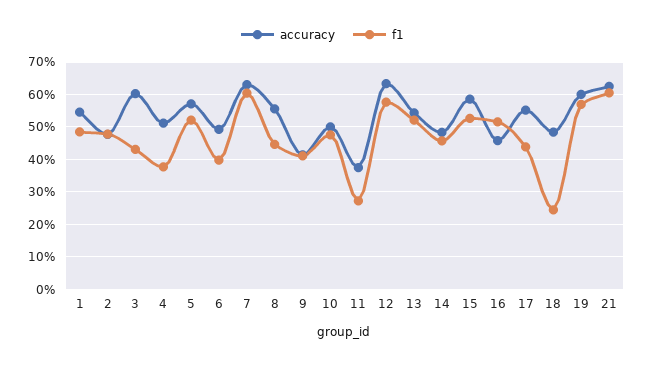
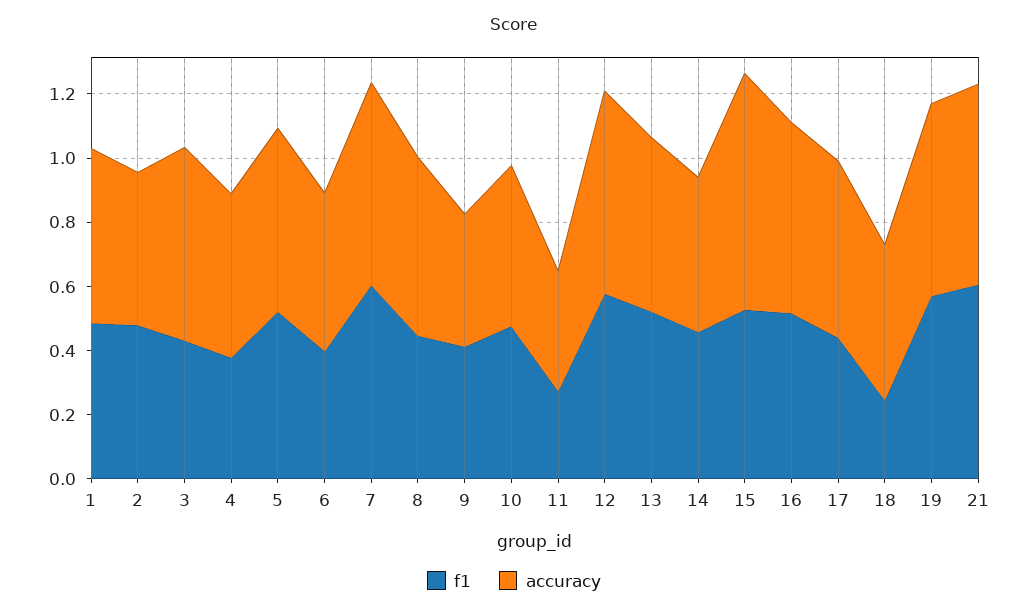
  {
    "accuracy": {
      "1": 0.54,
      "2": 0.48,
      "3": 0.6,
      "4": 0.52,
      "5": 0.58,
      "6": 0.5,
      "7": 0.64,
      "8": 0.56,
      "9": 0.42,
      "10": 0.5,
      "11": 0.38,
      "12": 0.64,
      "13": 0.54,
      "14": 0.48,
-     "15": 0.58,
+     "15": 0.75,
-     "16": 0.46,
+     "16": 0.6,
      "17": 0.56,
      "18": 0.48,
      "19": 0.6,
      "21": 0.62
    },
    "f1": {
      "1": 0.48,
      "2": 0.48,
      "3": 0.44,
      "4": 0.38,
      "5": 0.52,
      "6": 0.4,
      "7": 0.6,
      "8": 0.44,
      "9": 0.42,
      "10": 0.48,
      "11": 0.28,
      "12": 0.58,
      "13": 0.52,
      "14": 0.46,
      "15": 0.52,
      "16": 0.52,
      "17": 0.44,
      "18": 0.24,
      "19": 0.56,
      "21": 0.6
    }
  }

